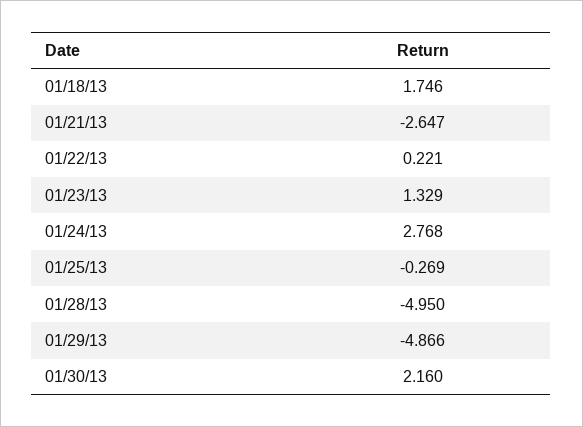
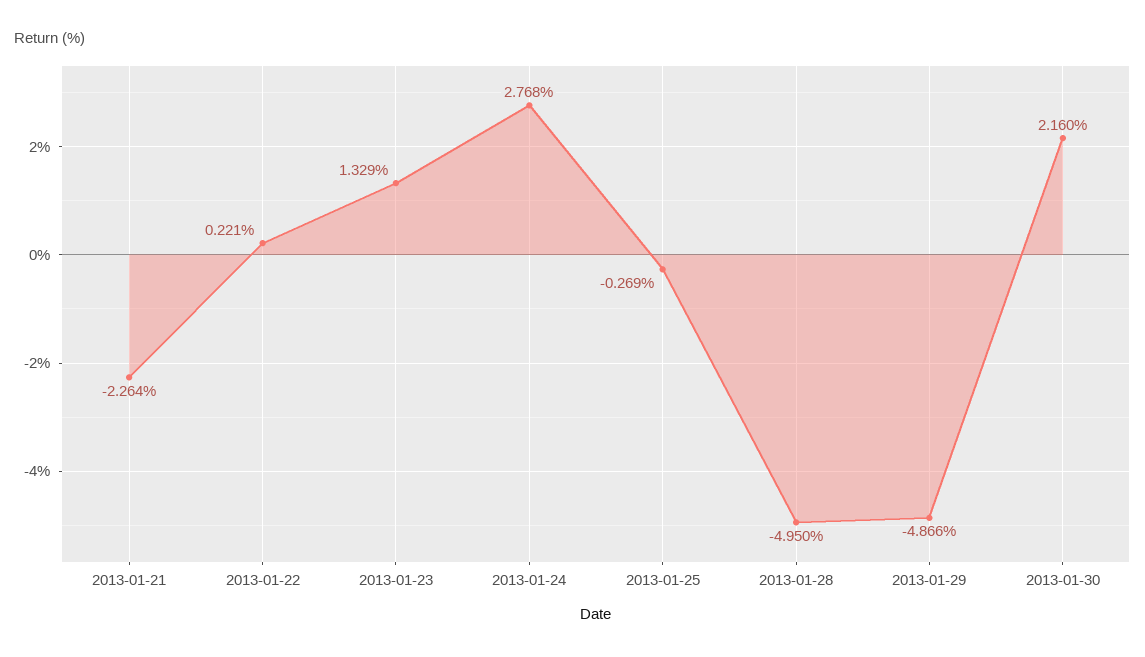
  {
-   "01/18/13": 1.746,
-   "01/21/13": -2.647,
+   "01/21/13": -2.264,
    "01/22/13": 0.221,
    "01/23/13": 1.329,
    "01/24/13": 2.768,
    "01/25/13": -0.269,
    "01/28/13": -4.95,
    "01/29/13": -4.866,
    "01/30/13": 2.16
  }

